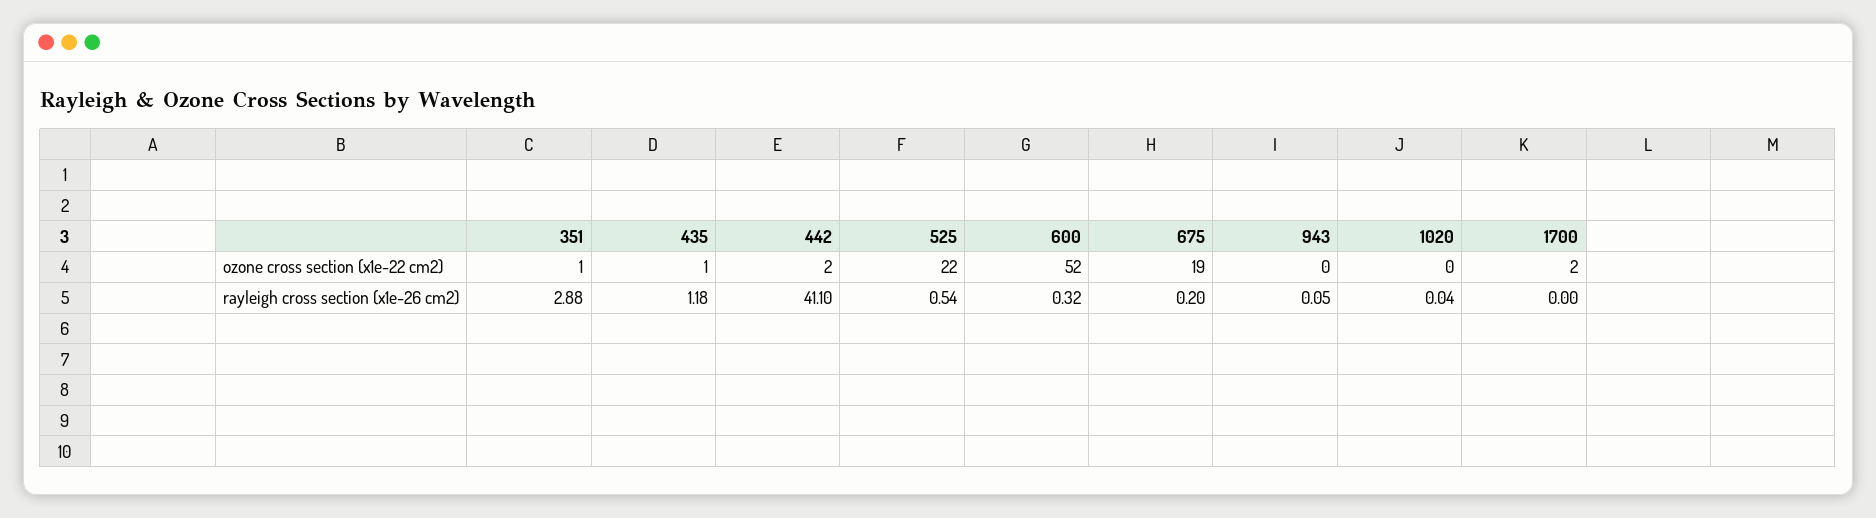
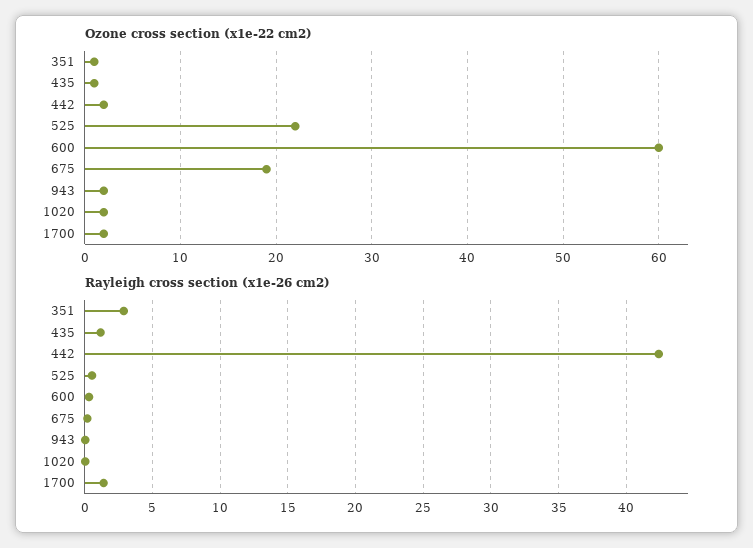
  {
    "ozone cross section (x1e-22 cm2)": {
      "351": 1,
      "435": 1,
      "442": 2,
      "525": 22,
-     "600": 52,
+     "600": 60,
      "675": 19,
-     "943": 0,
+     "943": 2,
-     "1020": 0,
+     "1020": 2,
      "1700": 2
    },
    "rayleigh cross section (x1e-26 cm2)": {
      "351": 2.88,
      "435": 1.18,
-     "442": 41.1,
+     "442": 42.5,
      "525": 0.54,
      "600": 0.32,
      "675": 0.2,
      "943": 0.05,
      "1020": 0.04,
-     "1700": 0
+     "1700": 1.5
    }
  }

